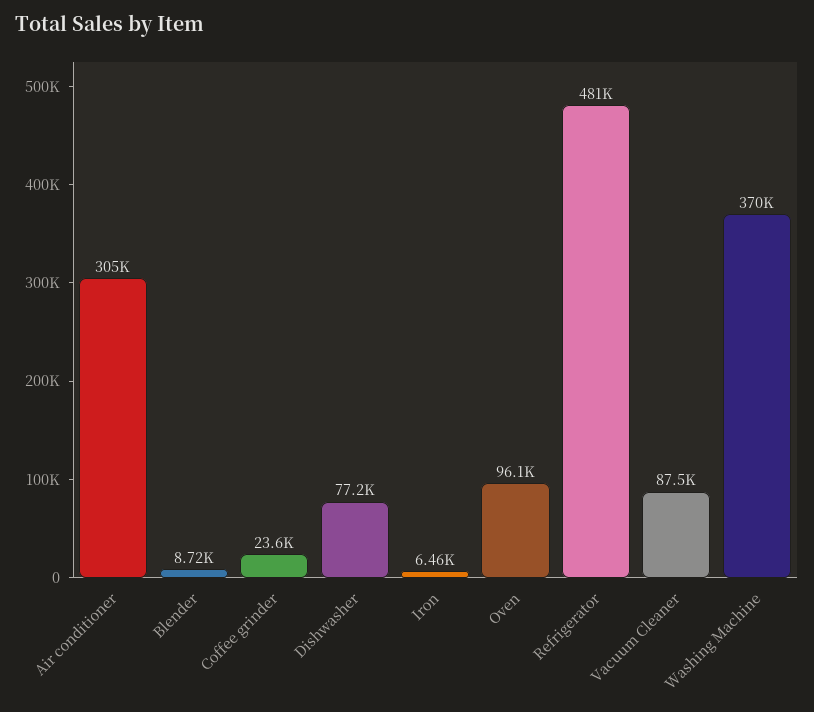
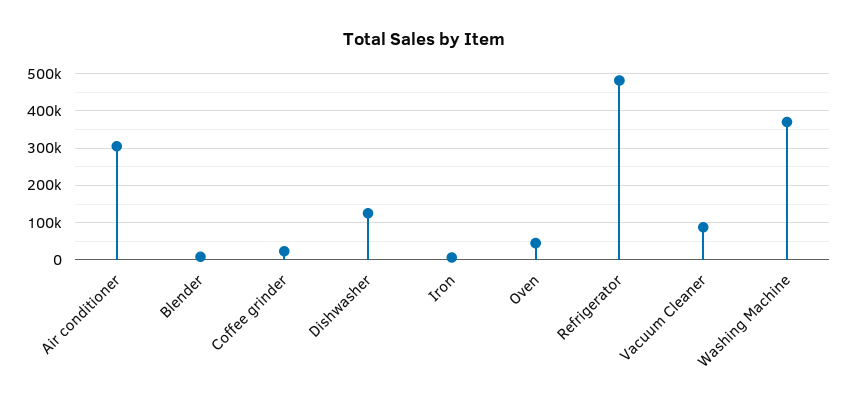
  {
    "Air conditioner": 305000,
    "Blender": 8720,
    "Coffee grinder": 23600,
-   "Dishwasher": 77200,
+   "Dishwasher": 120000,
    "Iron": 6460,
-   "Oven": 96100,
+   "Oven": 40000,
    "Refrigerator": 481000,
    "Vacuum Cleaner": 87500,
    "Washing Machine": 370000
  }

